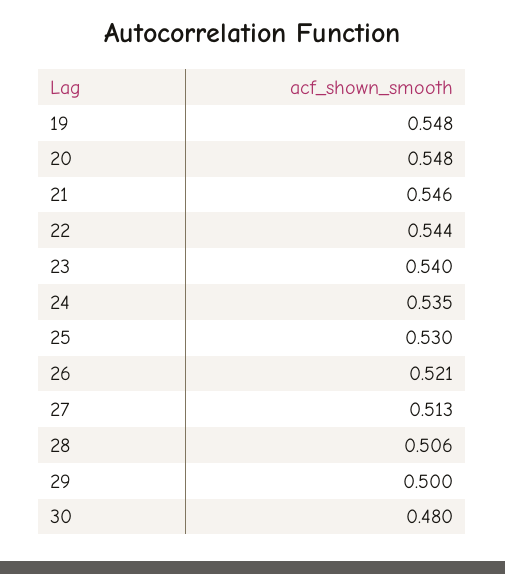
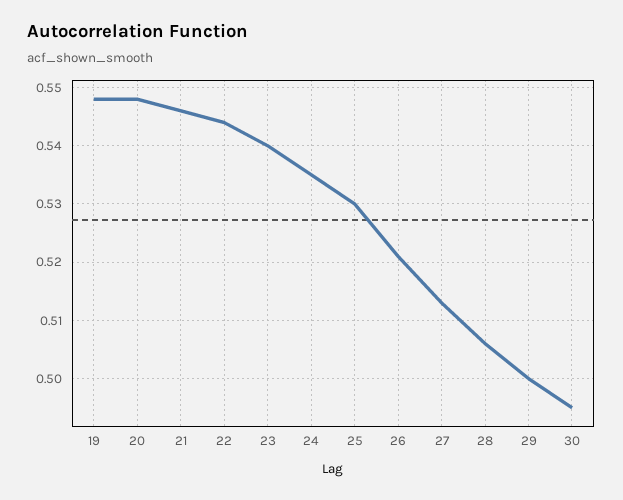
  {
    "19": 0.548,
    "20": 0.548,
    "21": 0.546,
    "22": 0.544,
    "23": 0.54,
    "24": 0.535,
    "25": 0.53,
    "26": 0.521,
    "27": 0.513,
    "28": 0.506,
    "29": 0.5,
-   "30": 0.48
+   "30": 0.495
  }

